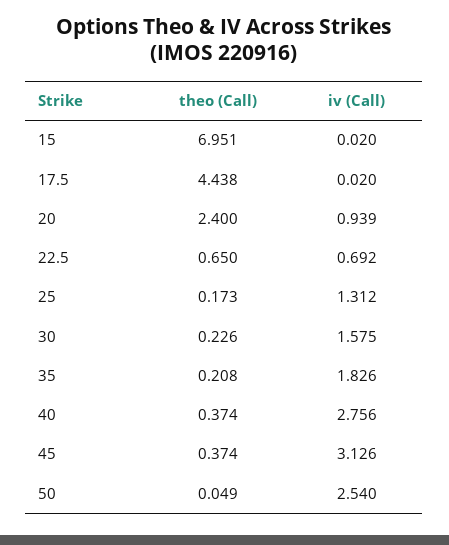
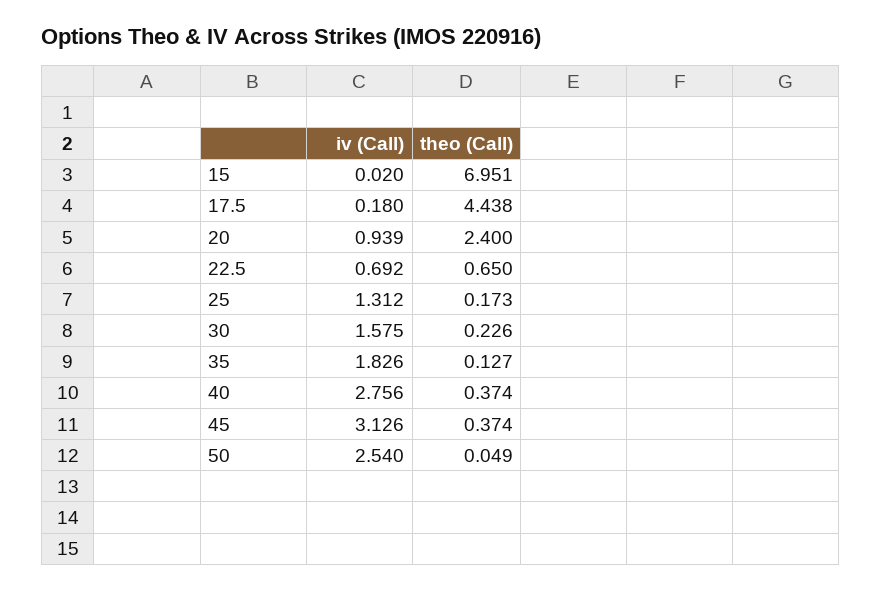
  {
    "theo (Call)": {
      "15": 6.951,
      "17.5": 4.438,
      "20": 2.4,
      "22.5": 0.65,
      "25": 0.173,
      "30": 0.226,
-     "35": 0.208,
+     "35": 0.127,
      "40": 0.374,
      "45": 0.374,
      "50": 0.049
    },
    "iv (Call)": {
      "15": 0.02,
-     "17.5": 0.02,
+     "17.5": 0.18,
      "20": 0.939,
      "22.5": 0.692,
      "25": 1.312,
      "30": 1.575,
      "35": 1.826,
      "40": 2.756,
      "45": 3.126,
      "50": 2.54
    }
  }

